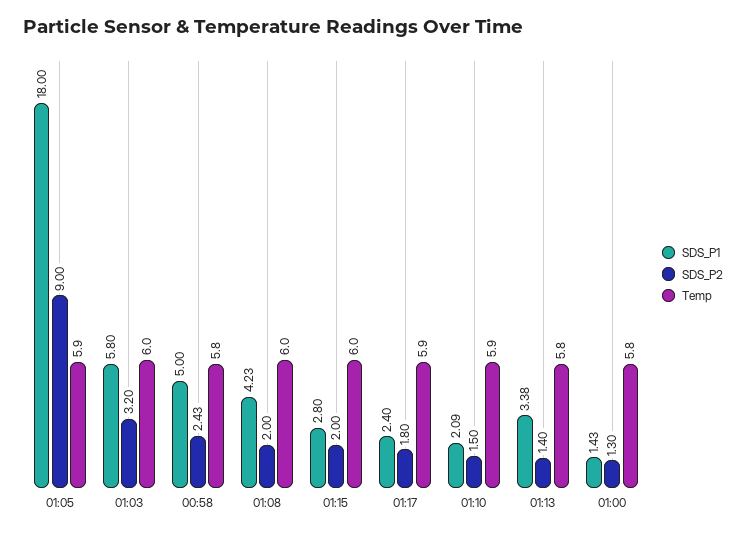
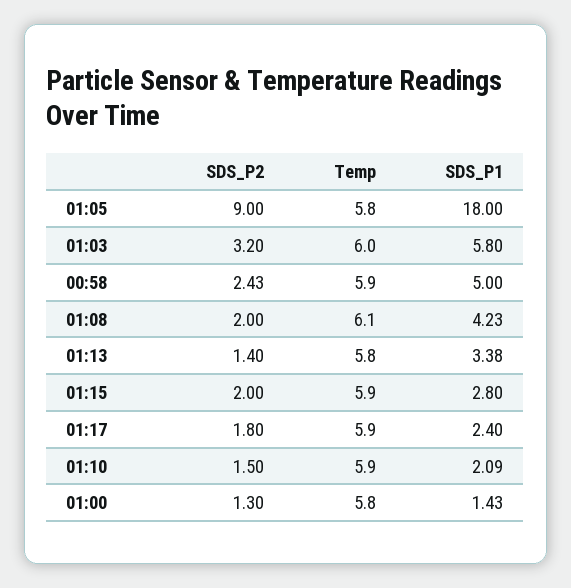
  {
    "SDS_P1": {
      "01:05": 18,
      "01:03": 5.8,
      "00:58": 5,
      "01:08": 4.23,
      "01:15": 2.8,
      "01:17": 2.4,
      "01:10": 2.09,
      "01:13": 3.38,
      "01:00": 1.43
    },
    "SDS_P2": {
      "01:05": 9,
      "01:03": 3.2,
      "00:58": 2.43,
      "01:08": 2,
      "01:15": 2,
      "01:17": 1.8,
      "01:10": 1.5,
      "01:13": 1.4,
      "01:00": 1.3
    },
    "Temp": {
-     "01:05": 5.9,
+     "01:05": 5.8,
      "01:03": 6,
-     "00:58": 5.8,
+     "00:58": 5.9,
-     "01:08": 6,
+     "01:08": 6.1,
-     "01:15": 6,
+     "01:15": 5.9,
      "01:17": 5.9,
      "01:10": 5.9,
      "01:13": 5.8,
      "01:00": 5.8
    }
  }

